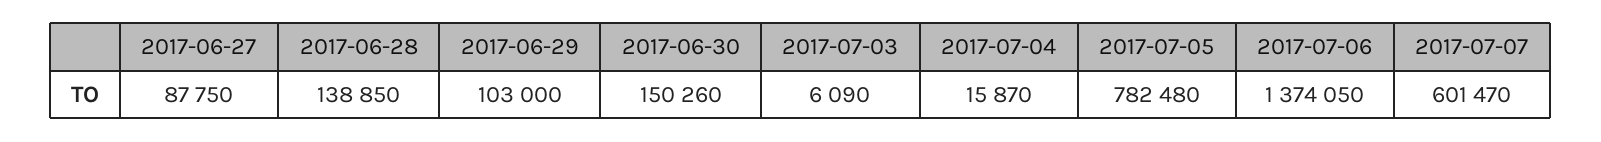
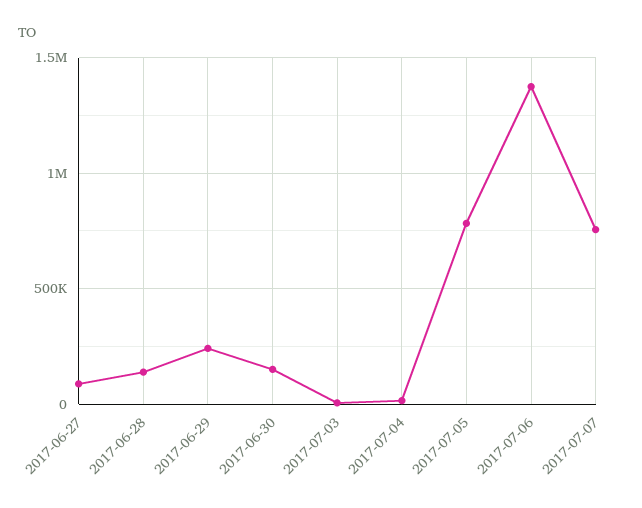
  {
    "2017-06-27": 87750,
    "2017-06-28": 138850,
-   "2017-06-29": 103000,
+   "2017-06-29": 250000,
    "2017-06-30": 150260,
    "2017-07-03": 6090,
    "2017-07-04": 15870,
    "2017-07-05": 782480,
    "2017-07-06": 1374050,
-   "2017-07-07": 601470
+   "2017-07-07": 750000
  }

